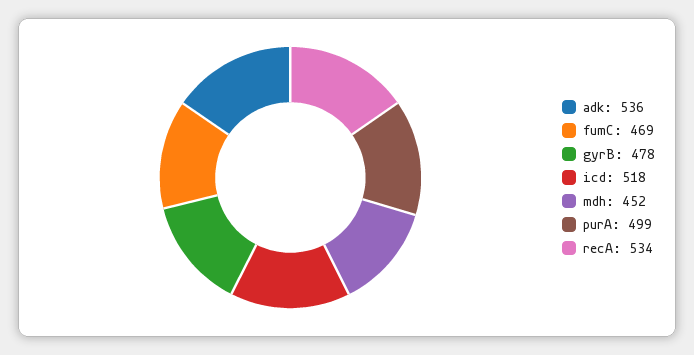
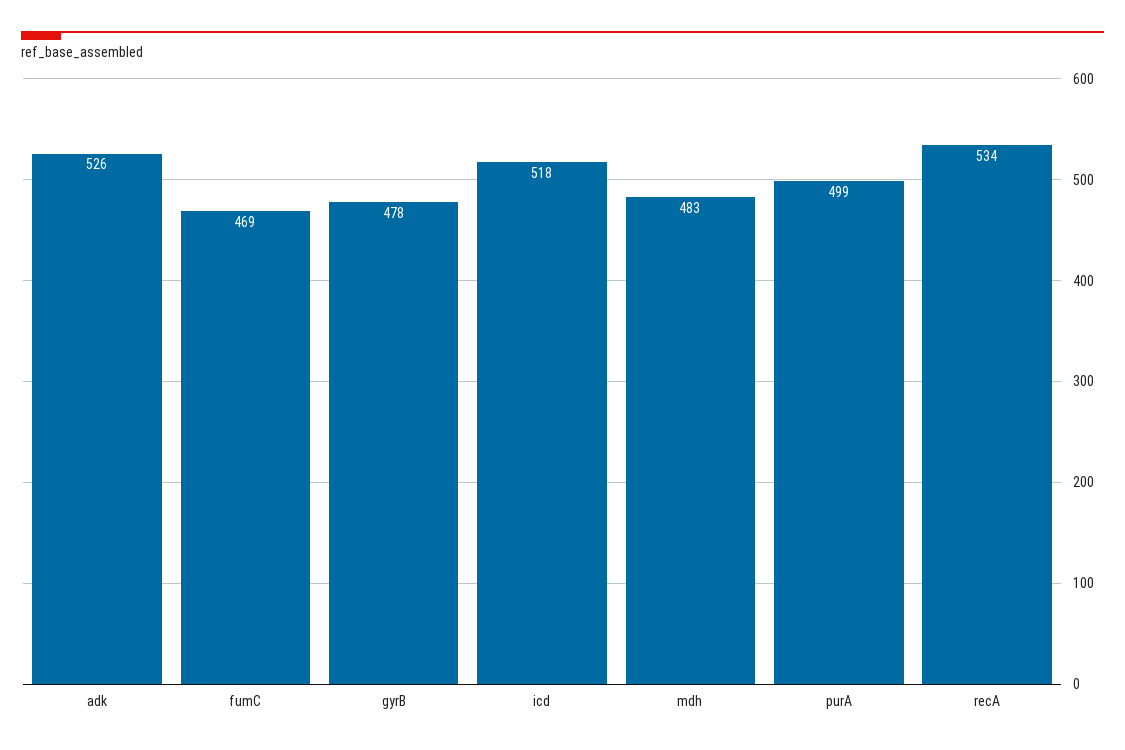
  {
-   "adk": 536,
+   "adk": 526,
    "fumC": 469,
    "gyrB": 478,
    "icd": 518,
-   "mdh": 452,
+   "mdh": 483,
    "purA": 499,
    "recA": 534
  }

